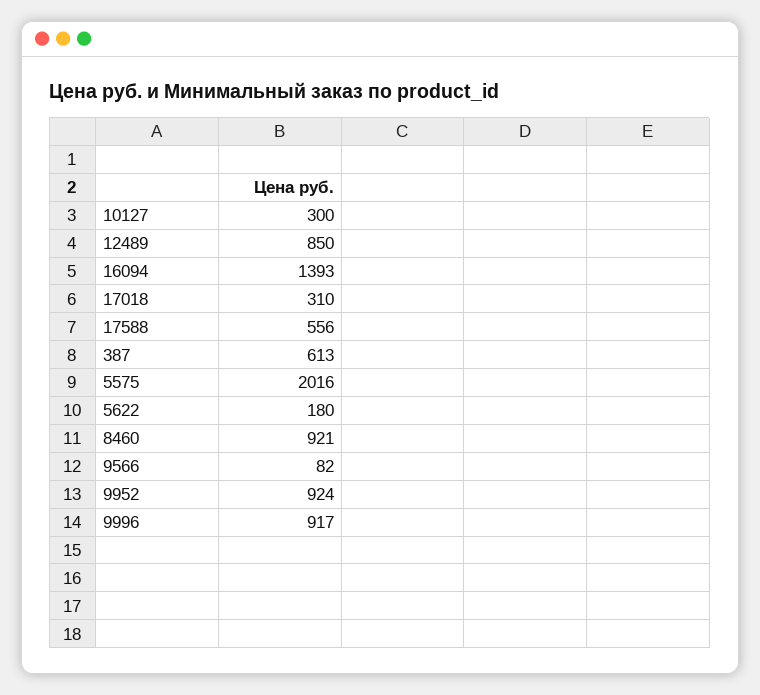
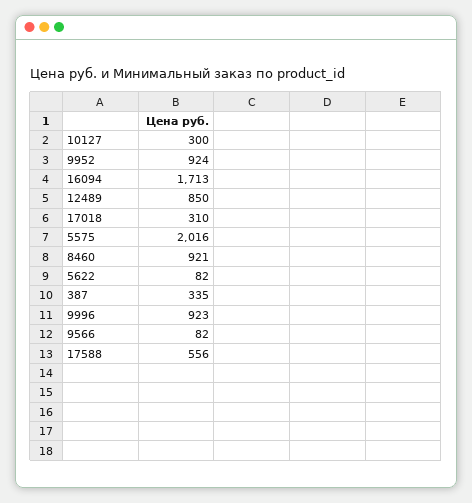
  {
    "10127": 300,
    "12489": 850,
-   "16094": 1393,
+   "16094": 1713,
    "17018": 310,
    "17588": 556,
-   "387": 613,
+   "387": 335,
    "5575": 2016,
-   "5622": 180,
+   "5622": 82,
    "8460": 921,
    "9566": 82,
    "9952": 924,
-   "9996": 917
+   "9996": 923
  }

